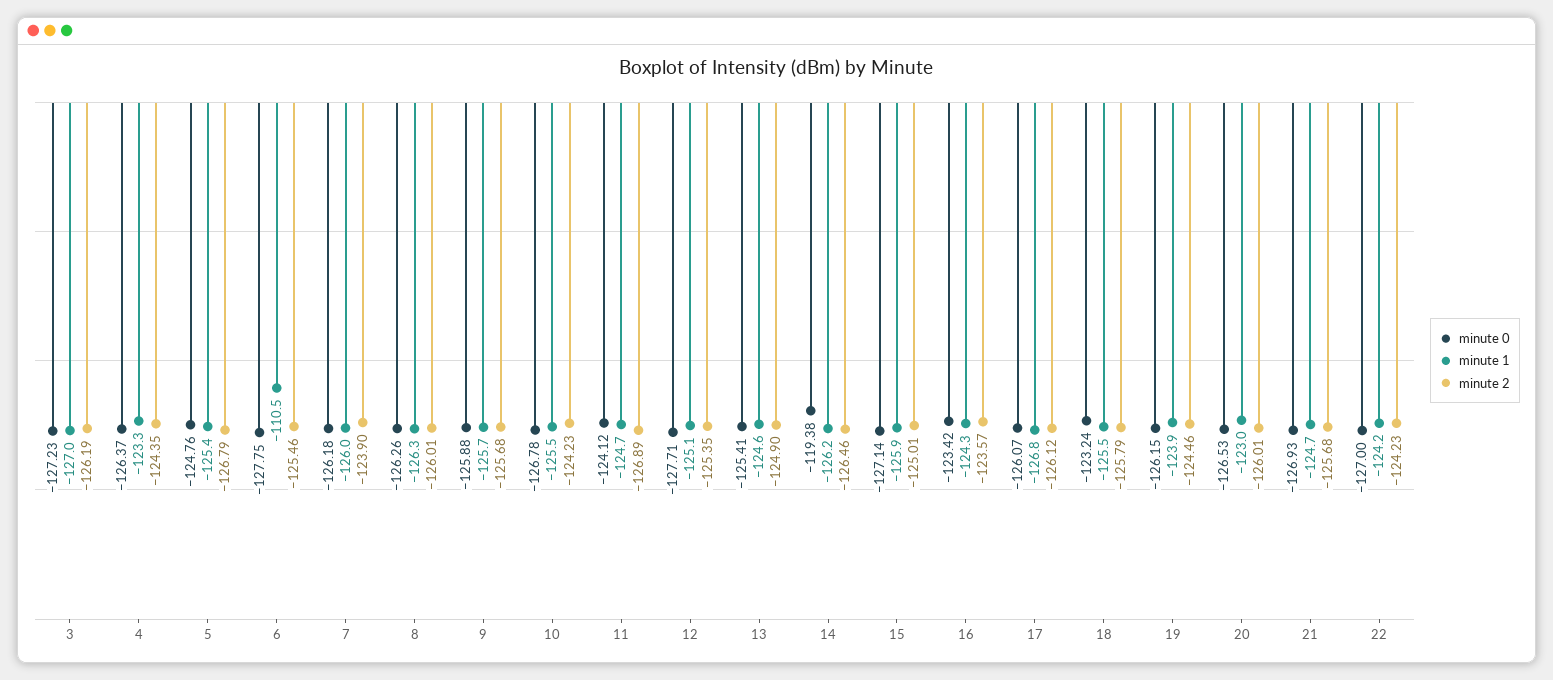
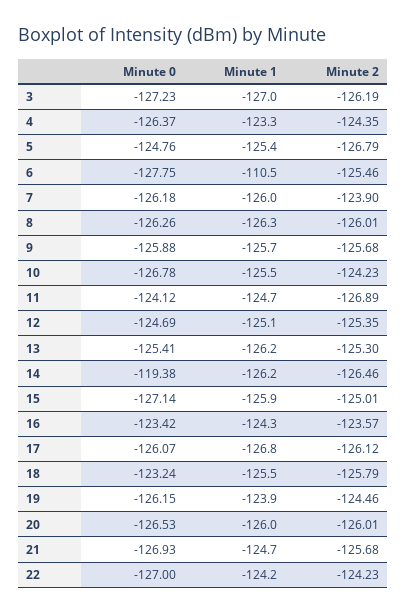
  {
    "minute 0": {
      "3": -127.23,
      "4": -126.37,
      "5": -124.76,
      "6": -127.75,
      "7": -126.18,
      "8": -126.26,
      "9": -125.88,
      "10": -126.78,
      "11": -124.12,
-     "12": -127.71,
+     "12": -124.69,
      "13": -125.41,
      "14": -119.38,
      "15": -127.14,
      "16": -123.42,
      "17": -126.07,
      "18": -123.24,
      "19": -126.15,
      "20": -126.53,
      "21": -126.93,
      "22": -127
    },
    "minute 1": {
      "3": -127,
      "4": -123.3,
      "5": -125.4,
      "6": -110.5,
      "7": -126,
      "8": -126.3,
      "9": -125.7,
      "10": -125.5,
      "11": -124.7,
      "12": -125.1,
-     "13": -124.6,
+     "13": -126.2,
      "14": -126.2,
      "15": -125.9,
      "16": -124.3,
      "17": -126.8,
      "18": -125.5,
      "19": -123.9,
-     "20": -123,
+     "20": -126,
      "21": -124.7,
      "22": -124.2
    },
    "minute 2": {
      "3": -126.19,
      "4": -124.35,
      "5": -126.79,
      "6": -125.46,
      "7": -123.9,
      "8": -126.01,
      "9": -125.68,
      "10": -124.23,
      "11": -126.89,
      "12": -125.35,
-     "13": -124.9,
+     "13": -125.3,
      "14": -126.46,
      "15": -125.01,
      "16": -123.57,
      "17": -126.12,
      "18": -125.79,
      "19": -124.46,
      "20": -126.01,
      "21": -125.68,
      "22": -124.23
    }
  }

